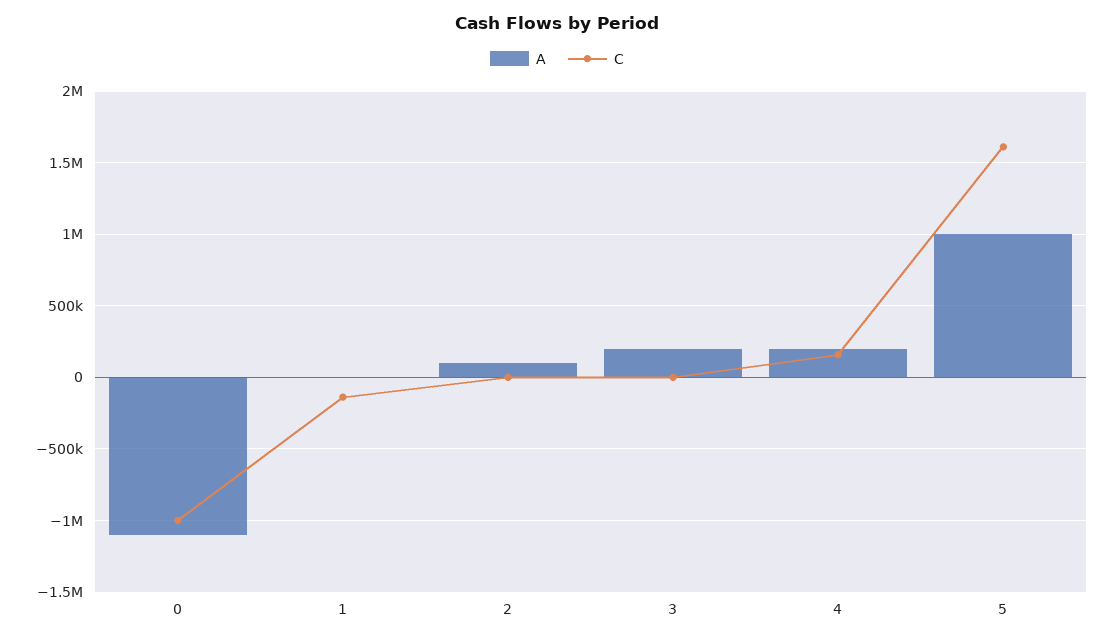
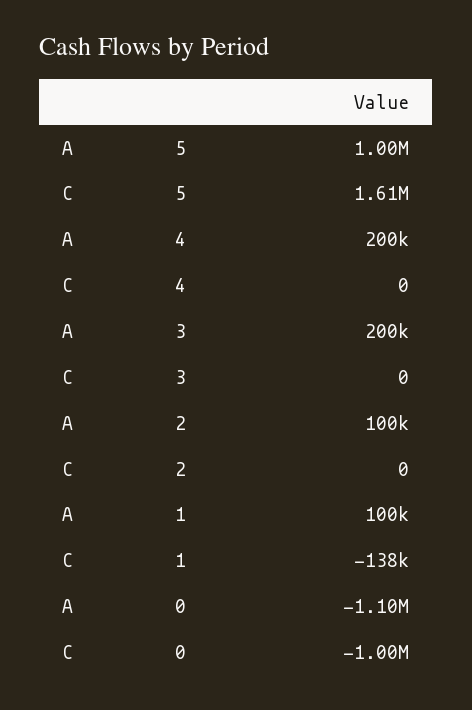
  {
    "A": {
      "0": -1100000,
-     "1": 0,
+     "1": 100000,
      "2": 100000,
      "3": 200000,
      "4": 200000,
      "5": 1000000
    },
    "C": {
      "0": -1000000,
      "1": -138000,
      "2": 0,
      "3": 0,
-     "4": 150000,
+     "4": 0,
      "5": 1610000
    }
  }

